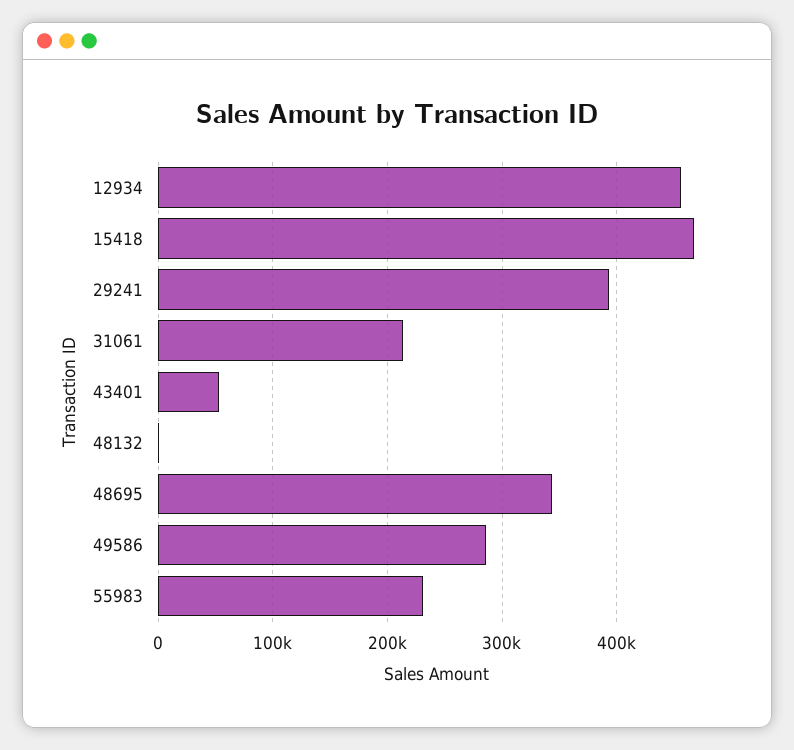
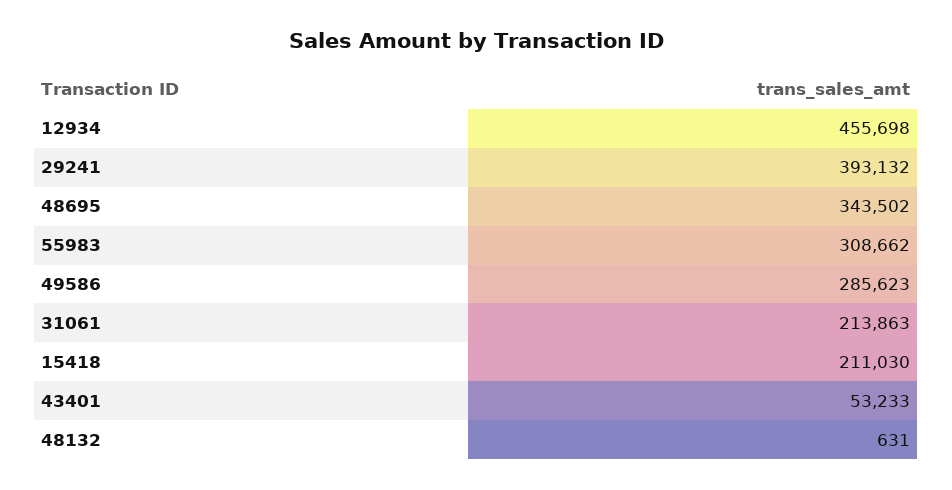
  {
    "12934": 455698,
-   "15418": 470000,
+   "15418": 211030,
    "29241": 393132,
    "31061": 213863,
    "43401": 53233,
    "48132": 631,
    "48695": 343502,
    "49586": 285623,
-   "55983": 230000
+   "55983": 308662
  }

